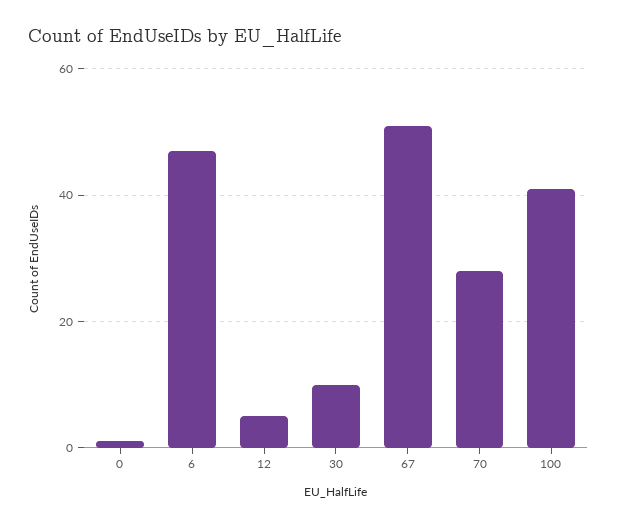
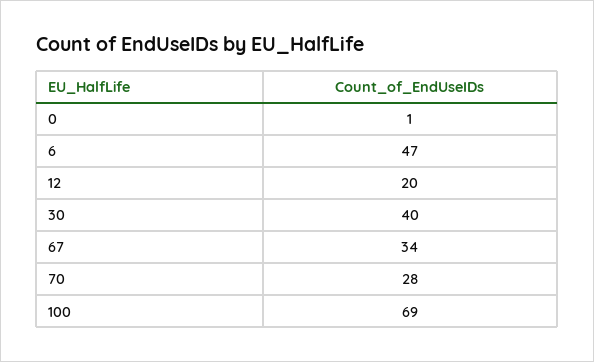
  {
    "0": 1,
    "6": 47,
-   "12": 5,
+   "12": 20,
-   "30": 10,
+   "30": 40,
-   "67": 50,
+   "67": 34,
    "70": 28,
-   "100": 40
+   "100": 69
  }

